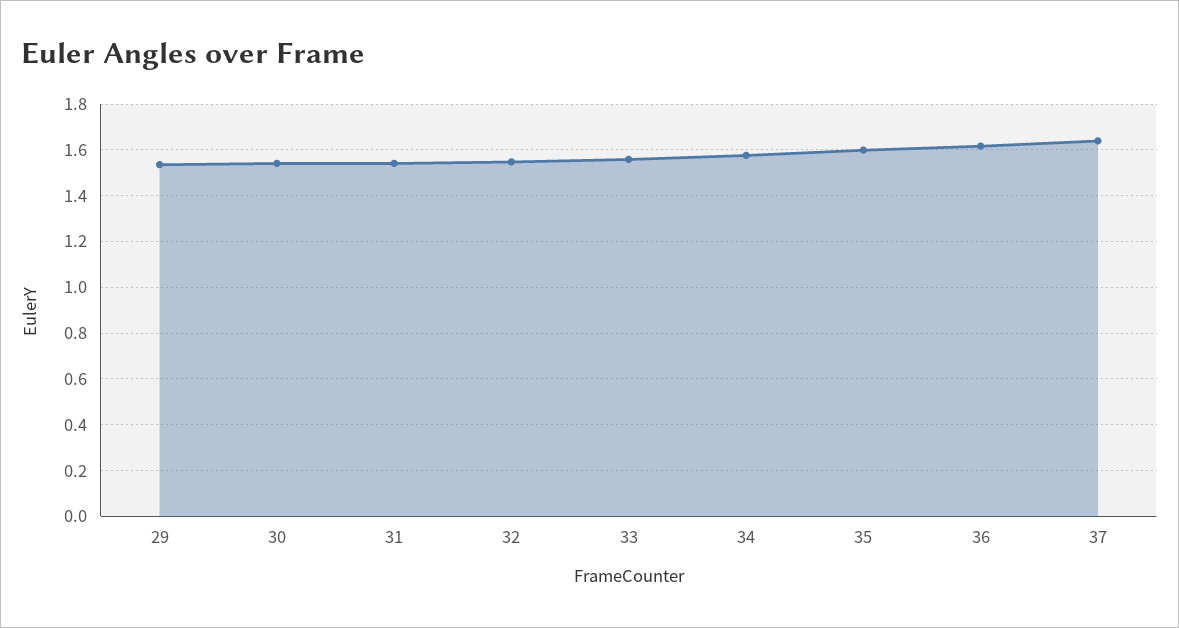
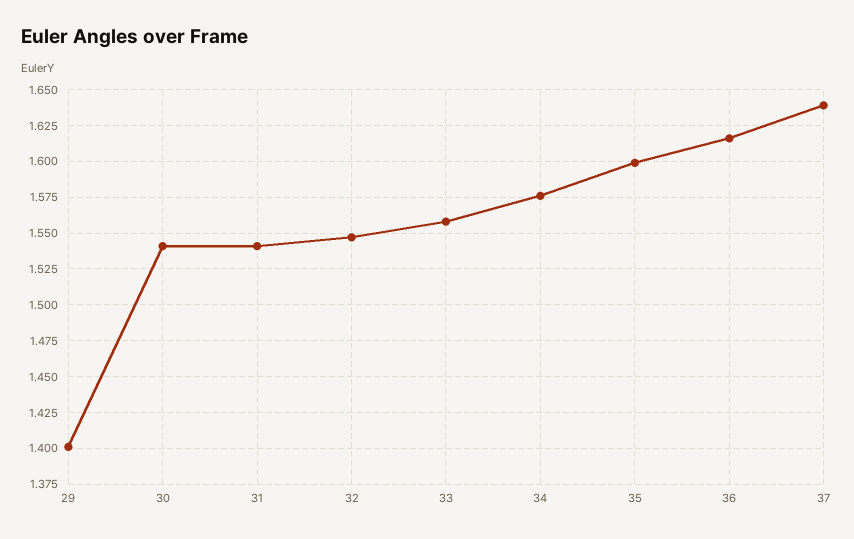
  {
-   "29": 1.55,
+   "29": 1.4,
    "30": 1.54,
    "31": 1.54,
    "32": 1.545,
    "33": 1.56,
    "34": 1.575,
    "35": 1.6,
    "36": 1.615,
    "37": 1.64
  }

